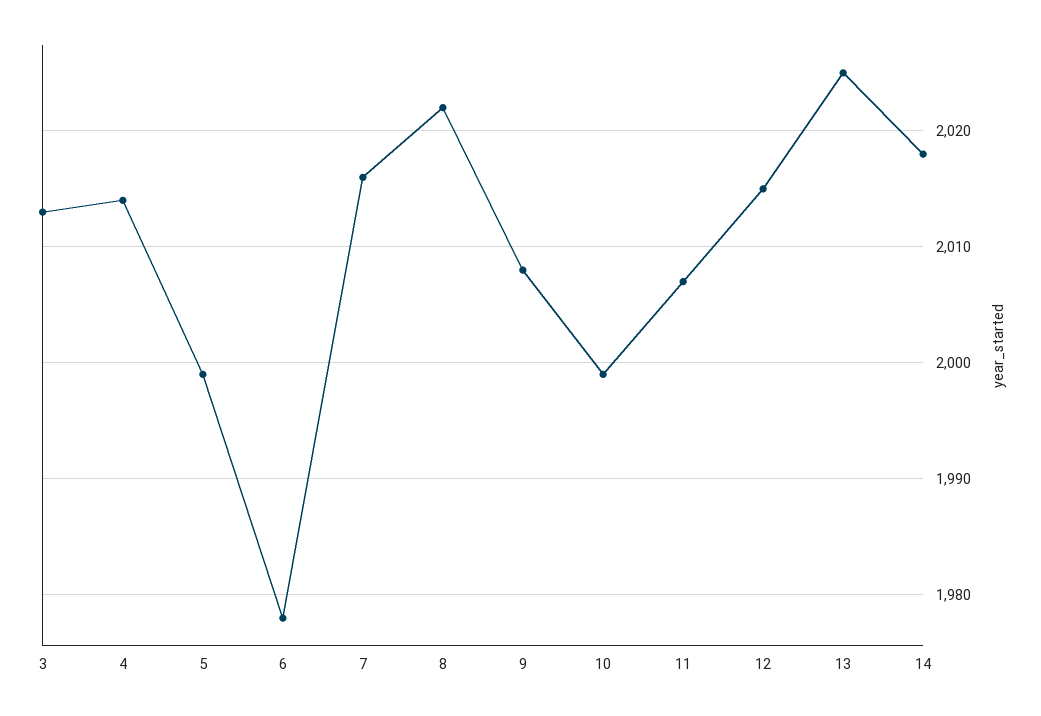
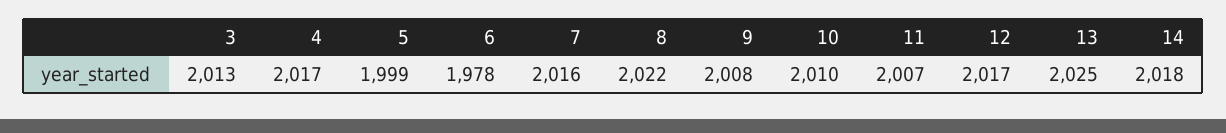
  {
    "3": 2013,
-   "4": 2014,
+   "4": 2017,
    "5": 1999,
    "6": 1978,
    "7": 2016,
    "8": 2022,
    "9": 2008,
-   "10": 1999,
+   "10": 2010,
    "11": 2007,
-   "12": 2015,
+   "12": 2017,
    "13": 2025,
    "14": 2018
  }

